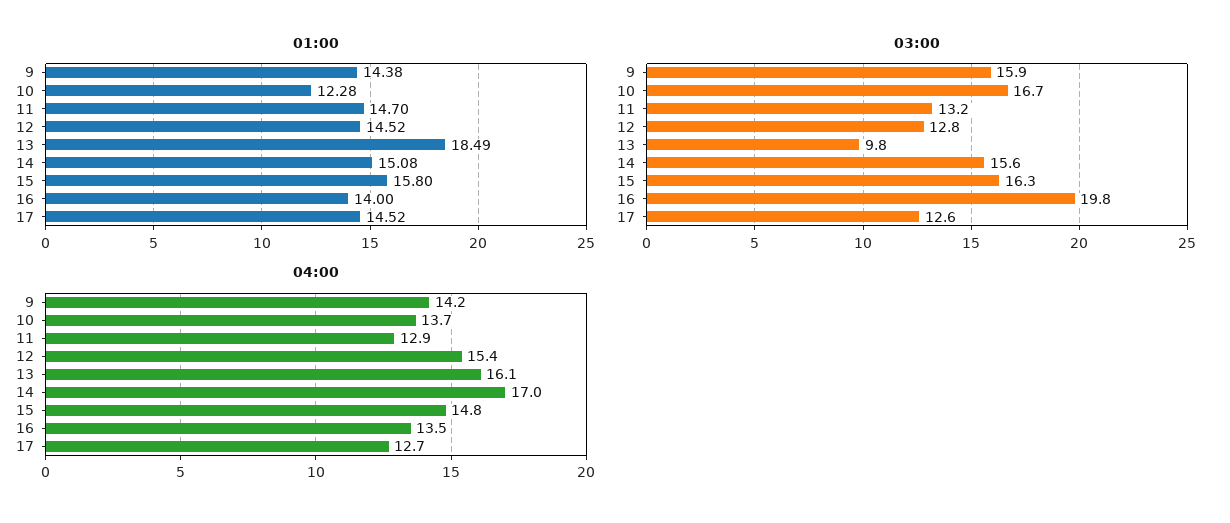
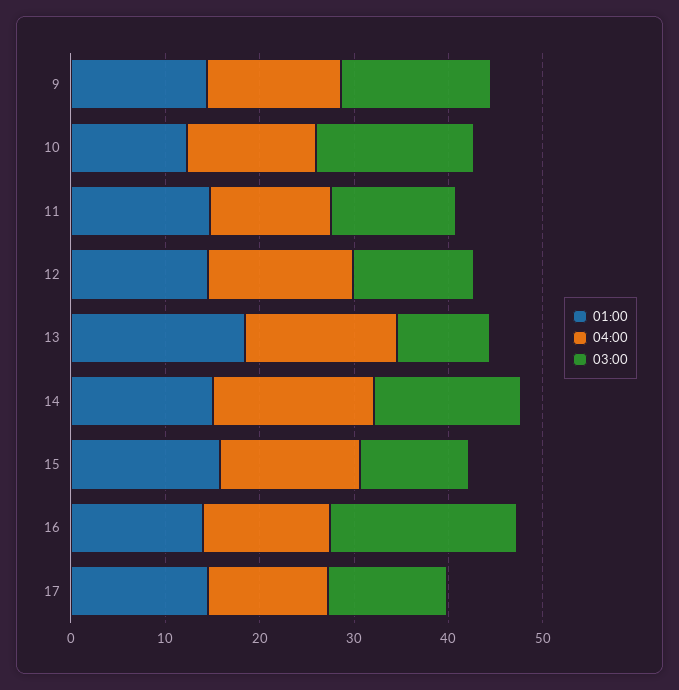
  {
    "01:00": {
      "9": 14.38,
      "10": 12.28,
      "11": 14.7,
      "12": 14.52,
      "13": 18.49,
      "14": 15.08,
      "15": 15.8,
      "16": 14,
      "17": 14.52
    },
    "03:00": {
      "9": 15.9,
      "10": 16.7,
      "11": 13.2,
      "12": 12.8,
      "13": 9.8,
      "14": 15.6,
-     "15": 16.3,
+     "15": 12,
      "16": 19.8,
      "17": 12.6
    },
    "04:00": {
      "9": 14.2,
      "10": 13.7,
      "11": 12.9,
      "12": 15.4,
      "13": 16.1,
      "14": 17,
      "15": 14.8,
      "16": 13.5,
      "17": 12.7
    }
  }

